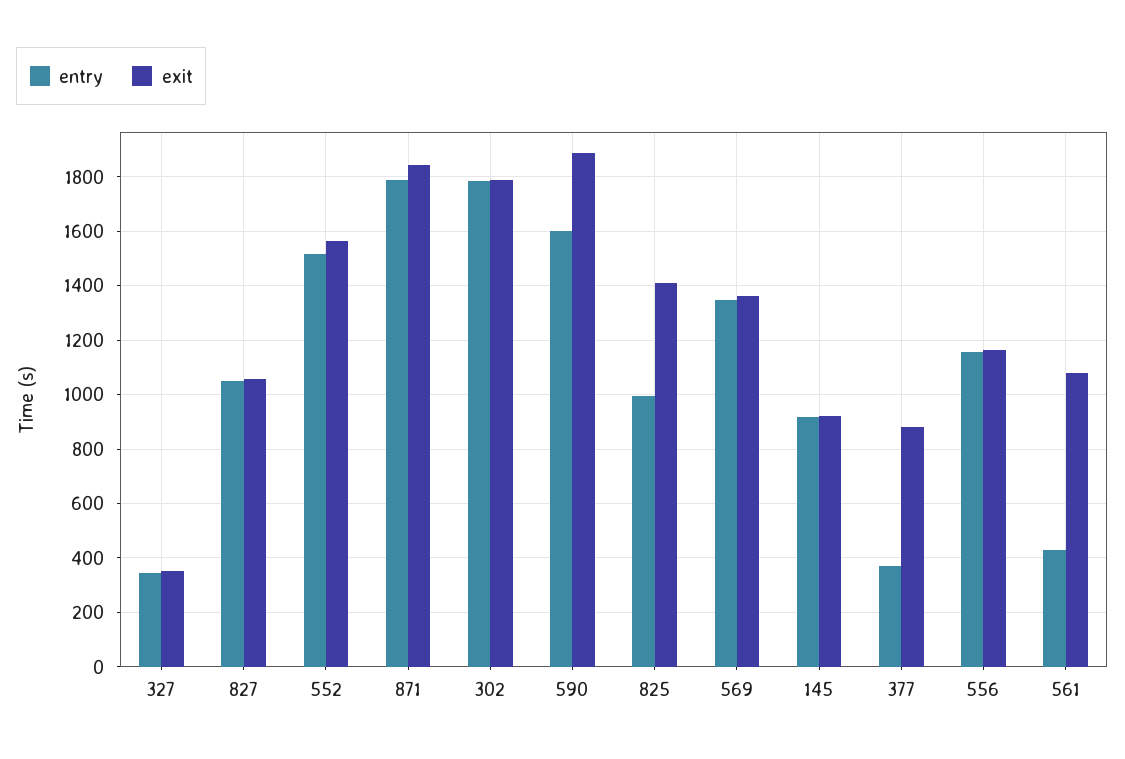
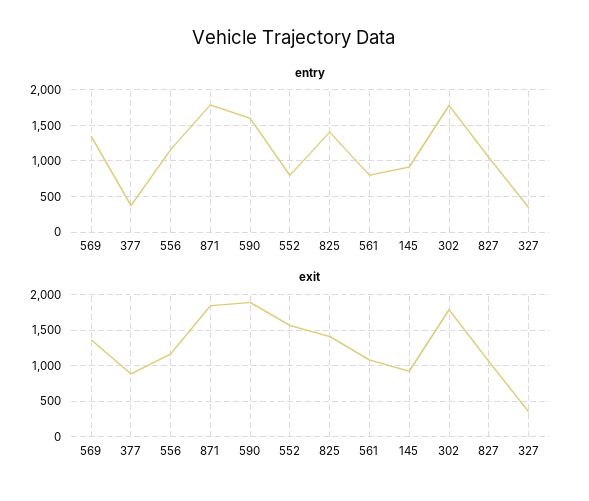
  {
    "entry": {
      "327": 350,
      "827": 1050,
-     "552": 1525,
+     "552": 800,
      "871": 1800,
      "302": 1775,
      "590": 1600,
-     "825": 1000,
+     "825": 1400,
      "569": 1350,
      "145": 925,
      "377": 375,
      "556": 1150,
-     "561": 425
+     "561": 800
    },
    "exit": {
      "327": 350,
      "827": 1050,
      "552": 1575,
      "871": 1850,
      "302": 1800,
      "590": 1900,
      "825": 1400,
      "569": 1350,
      "145": 925,
      "377": 875,
      "556": 1175,
      "561": 1075
    }
  }

